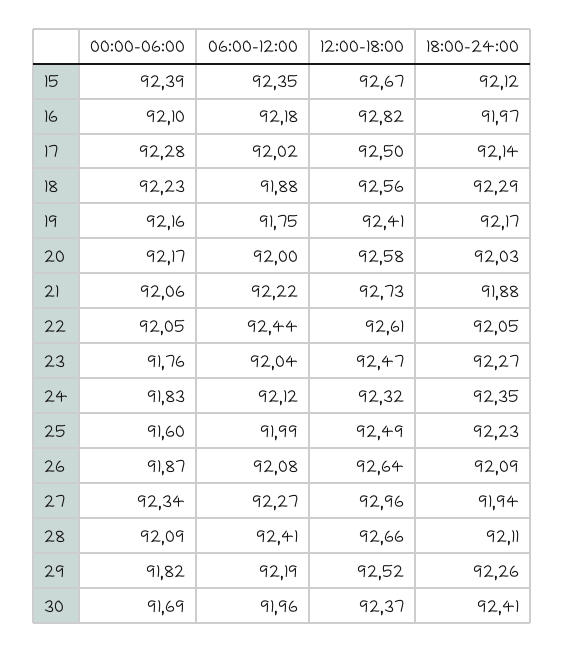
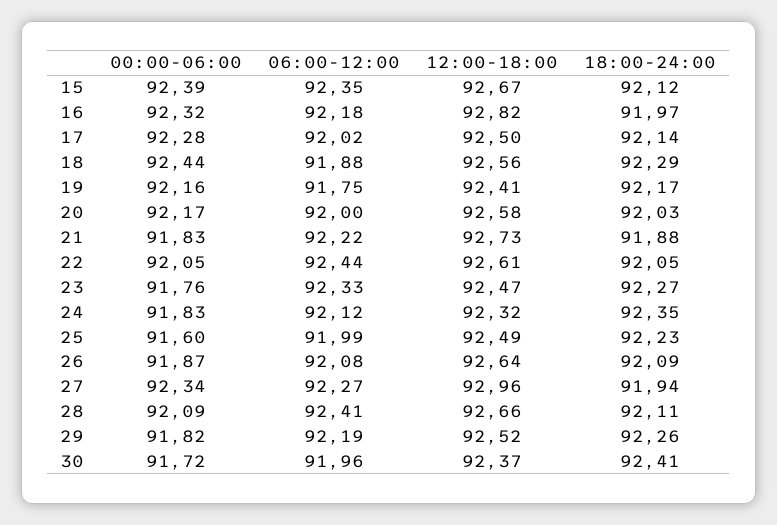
  {
    "00:00-06:00": {
      "15": 92.39,
-     "16": 92.1,
+     "16": 92.32,
      "17": 92.28,
-     "18": 92.23,
+     "18": 92.44,
      "19": 92.16,
      "20": 92.17,
-     "21": 92.06,
+     "21": 91.83,
      "22": 92.05,
      "23": 91.76,
      "24": 91.83,
      "25": 91.6,
      "26": 91.87,
      "27": 92.34,
      "28": 92.09,
      "29": 91.82,
-     "30": 91.69
+     "30": 91.72
    },
    "06:00-12:00": {
      "15": 92.35,
      "16": 92.18,
      "17": 92.02,
      "18": 91.88,
      "19": 91.75,
      "20": 92,
      "21": 92.22,
      "22": 92.44,
-     "23": 92.04,
+     "23": 92.33,
      "24": 92.12,
      "25": 91.99,
      "26": 92.08,
      "27": 92.27,
      "28": 92.41,
      "29": 92.19,
      "30": 91.96
    },
    "12:00-18:00": {
      "15": 92.67,
      "16": 92.82,
      "17": 92.5,
      "18": 92.56,
      "19": 92.41,
      "20": 92.58,
      "21": 92.73,
      "22": 92.61,
      "23": 92.47,
      "24": 92.32,
      "25": 92.49,
      "26": 92.64,
      "27": 92.96,
      "28": 92.66,
      "29": 92.52,
      "30": 92.37
    },
    "18:00-24:00": {
      "15": 92.12,
      "16": 91.97,
      "17": 92.14,
      "18": 92.29,
      "19": 92.17,
      "20": 92.03,
      "21": 91.88,
      "22": 92.05,
      "23": 92.27,
      "24": 92.35,
      "25": 92.23,
      "26": 92.09,
      "27": 91.94,
      "28": 92.11,
      "29": 92.26,
      "30": 92.41
    }
  }

